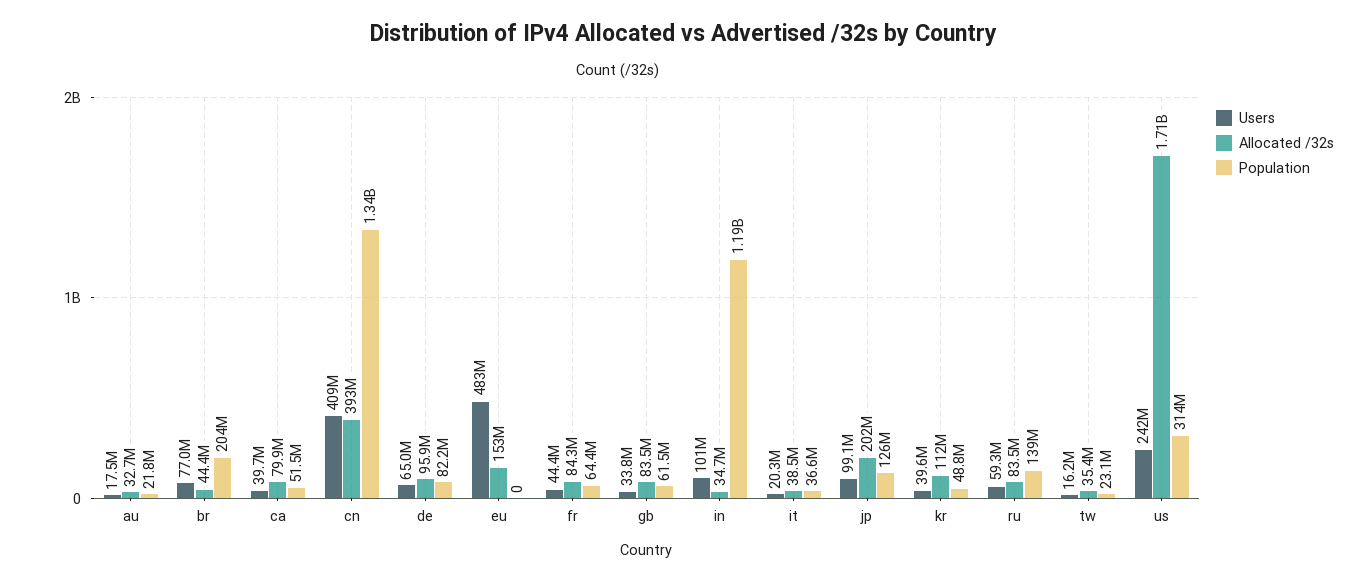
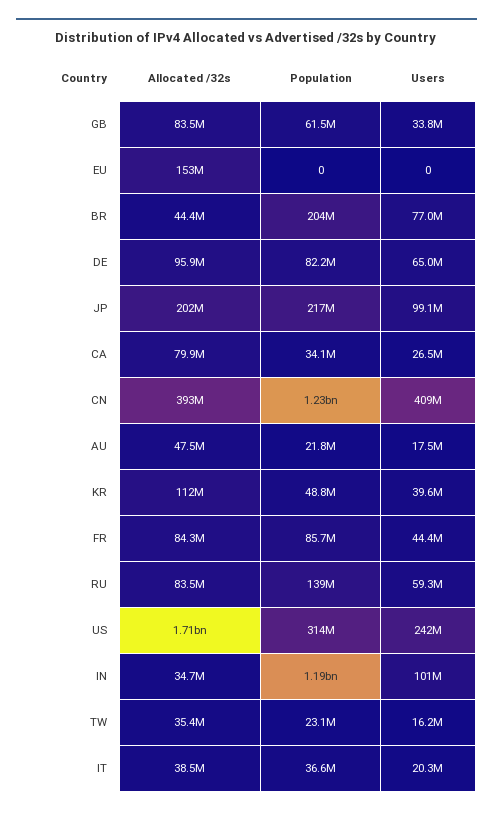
  {
    "Users": {
      "au": 17500000,
      "br": 77000000,
-     "ca": 39700000,
+     "ca": 26500000,
      "cn": 409000000,
      "de": 65000000,
-     "eu": 483000000,
+     "eu": 0,
      "fr": 44400000,
      "gb": 33800000,
      "in": 101000000,
      "it": 20300000,
      "jp": 99100000,
      "kr": 39600000,
      "ru": 59300000,
      "tw": 16200000,
      "us": 242000000
    },
    "Allocated /32s": {
-     "au": 32700000,
+     "au": 47500000,
      "br": 44400000,
      "ca": 79900000,
      "cn": 393000000,
      "de": 95900000,
      "eu": 153000000,
      "fr": 84300000,
      "gb": 83500000,
      "in": 34700000,
      "it": 38500000,
      "jp": 202000000,
      "kr": 112000000,
      "ru": 83500000,
      "tw": 35400000,
      "us": 1710000000
    },
    "Population": {
      "au": 21800000,
      "br": 204000000,
-     "ca": 51500000,
+     "ca": 34100000,
-     "cn": 1340000000,
+     "cn": 1230000000,
      "de": 82200000,
      "eu": 0,
-     "fr": 64400000,
+     "fr": 85700000,
      "gb": 61500000,
      "in": 1190000000,
      "it": 36600000,
-     "jp": 126000000,
+     "jp": 217000000,
      "kr": 48800000,
      "ru": 139000000,
      "tw": 23100000,
      "us": 314000000
    }
  }

